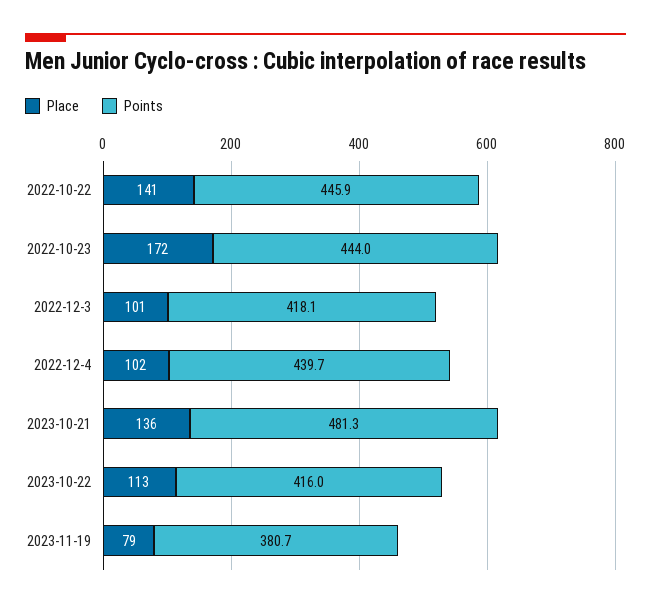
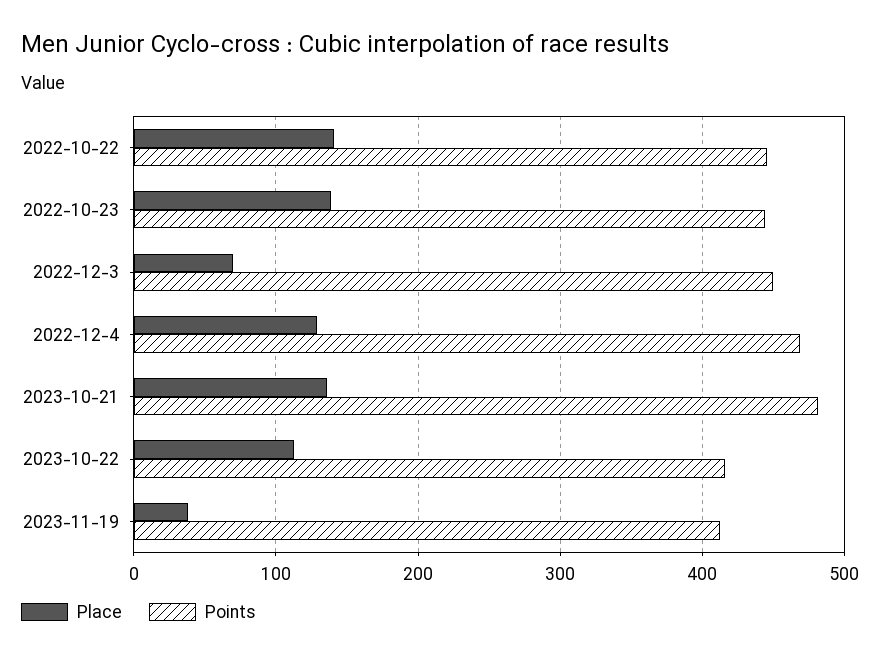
  {
    "Place": {
      "2022-10-22": 141,
-     "2022-10-23": 172,
+     "2022-10-23": 140,
-     "2022-12-3": 101,
+     "2022-12-3": 70,
-     "2022-12-4": 102,
+     "2022-12-4": 130,
      "2023-10-21": 136,
      "2023-10-22": 113,
-     "2023-11-19": 79
+     "2023-11-19": 40
    },
    "Points": {
      "2022-10-22": 445.9,
      "2022-10-23": 444,
-     "2022-12-3": 418.1,
+     "2022-12-3": 450,
-     "2022-12-4": 439.7,
+     "2022-12-4": 470,
      "2023-10-21": 481.3,
      "2023-10-22": 416,
-     "2023-11-19": 380.7
+     "2023-11-19": 410
    }
  }

